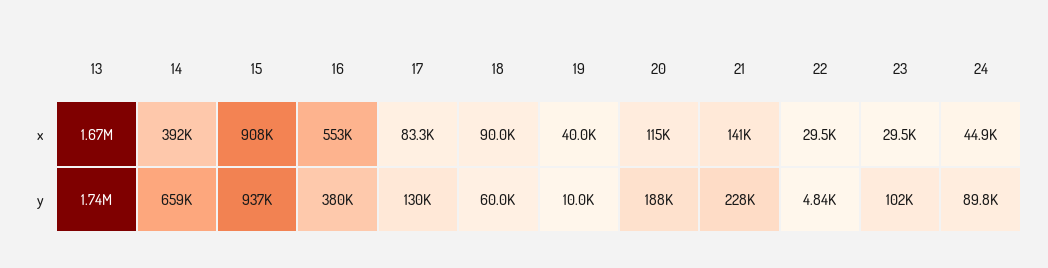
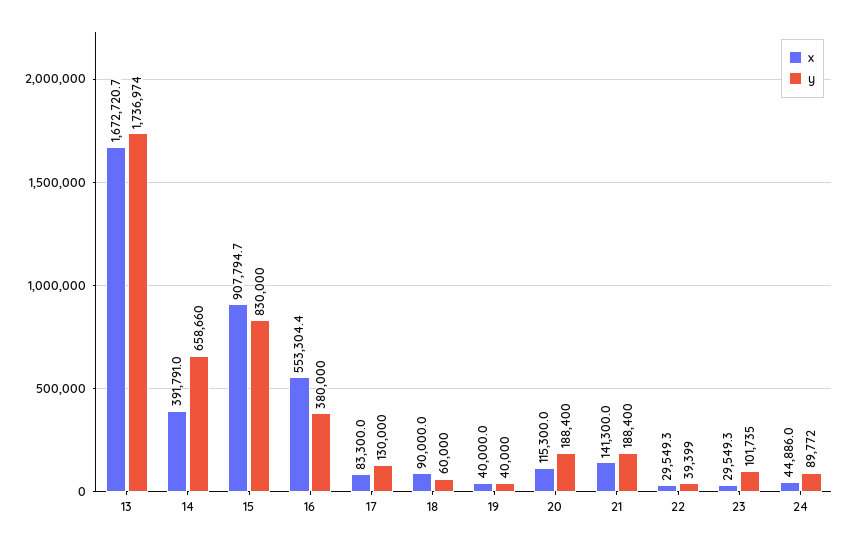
  {
    "x": {
      "13": 1672720.7,
      "14": 391791,
      "15": 907794.7,
      "16": 553304.4,
      "17": 83300,
      "18": 90000,
      "19": 40000,
      "20": 115300,
      "21": 141300,
      "22": 29549.3,
      "23": 29549.3,
      "24": 44886
    },
    "y": {
      "13": 1736974,
      "14": 658660,
-     "15": 937000,
+     "15": 830000,
      "16": 380000,
      "17": 130000,
      "18": 60000,
-     "19": 10000,
+     "19": 40000,
      "20": 188400,
-     "21": 228000,
+     "21": 188400,
-     "22": 4840,
+     "22": 39399,
      "23": 101735,
      "24": 89772
    }
  }

